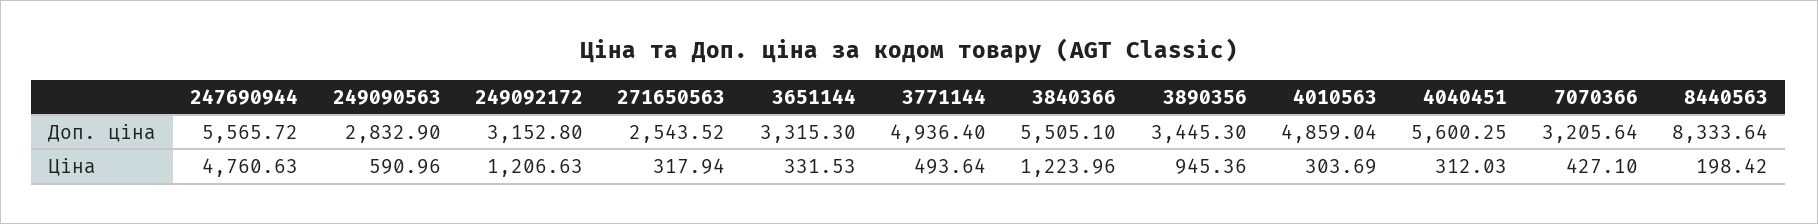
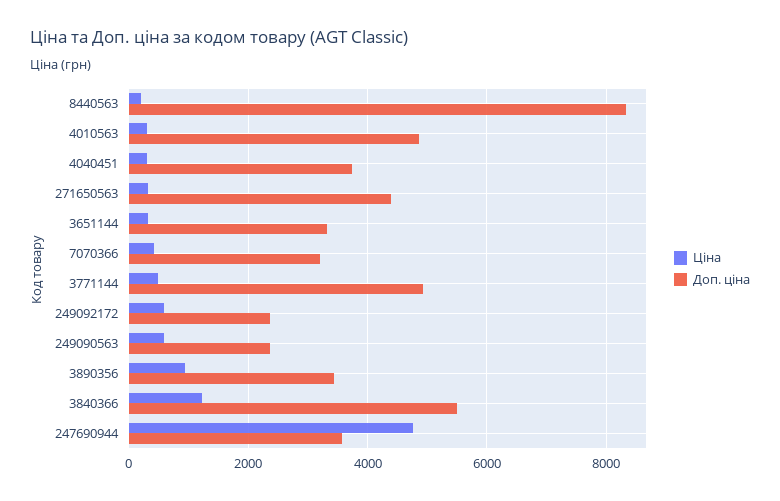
  {
    "Доп. ціна": {
-     "247690944": 5565.72,
+     "247690944": 3600,
-     "249090563": 2832.9,
+     "249090563": 2400,
-     "249092172": 3152.8,
+     "249092172": 2400,
-     "271650563": 2543.52,
+     "271650563": 4400,
      "3651144": 3315.3,
      "3771144": 4936.4,
      "3840366": 5505.1,
      "3890356": 3445.3,
      "4010563": 4859.04,
-     "4040451": 5600.25,
+     "4040451": 3800,
      "7070366": 3205.64,
      "8440563": 8333.64
    },
    "Ціна": {
      "247690944": 4760.63,
      "249090563": 590.96,
-     "249092172": 1206.63,
+     "249092172": 600,
      "271650563": 317.94,
      "3651144": 331.53,
      "3771144": 493.64,
      "3840366": 1223.96,
      "3890356": 945.36,
      "4010563": 303.69,
      "4040451": 312.03,
      "7070366": 427.1,
      "8440563": 198.42
    }
  }

